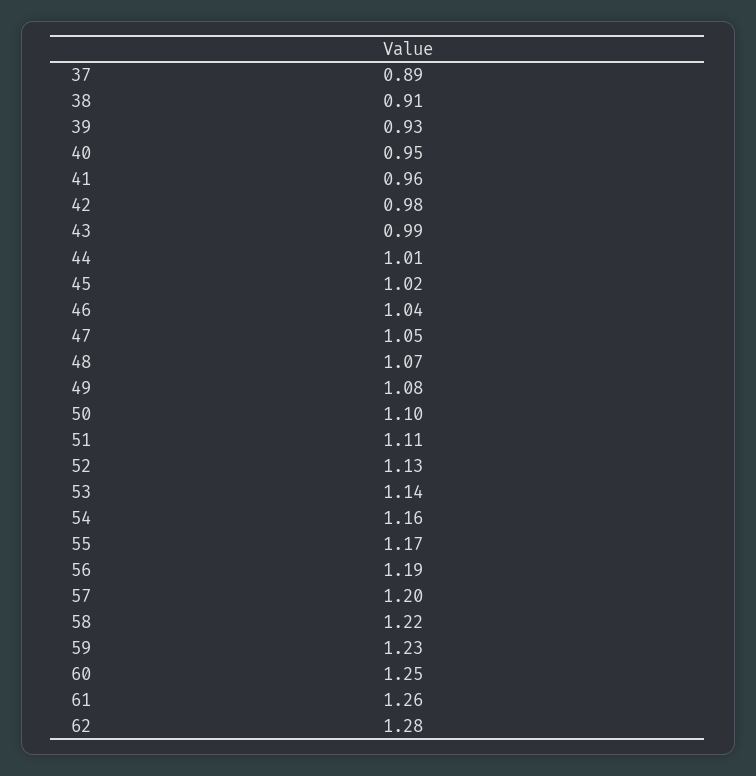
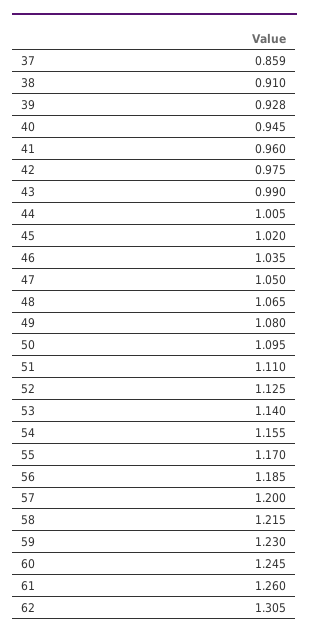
  {
-   "37": 0.89,
+   "37": 0.859,
    "38": 0.91,
    "39": 0.928,
    "40": 0.945,
    "41": 0.96,
    "42": 0.975,
    "43": 0.99,
    "44": 1.005,
    "45": 1.02,
    "46": 1.035,
    "47": 1.05,
    "48": 1.065,
    "49": 1.08,
    "50": 1.095,
    "51": 1.11,
    "52": 1.125,
    "53": 1.14,
    "54": 1.155,
    "55": 1.17,
    "56": 1.185,
    "57": 1.2,
    "58": 1.215,
    "59": 1.23,
    "60": 1.245,
    "61": 1.26,
-   "62": 1.28
+   "62": 1.305
  }

